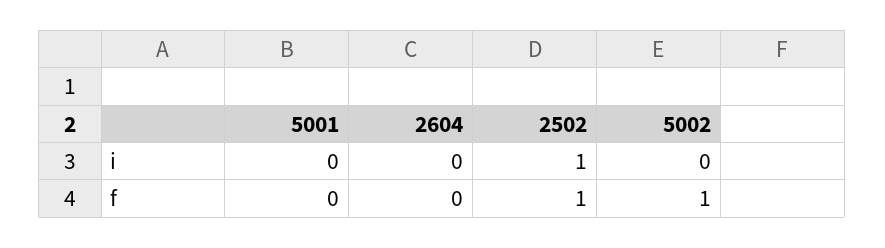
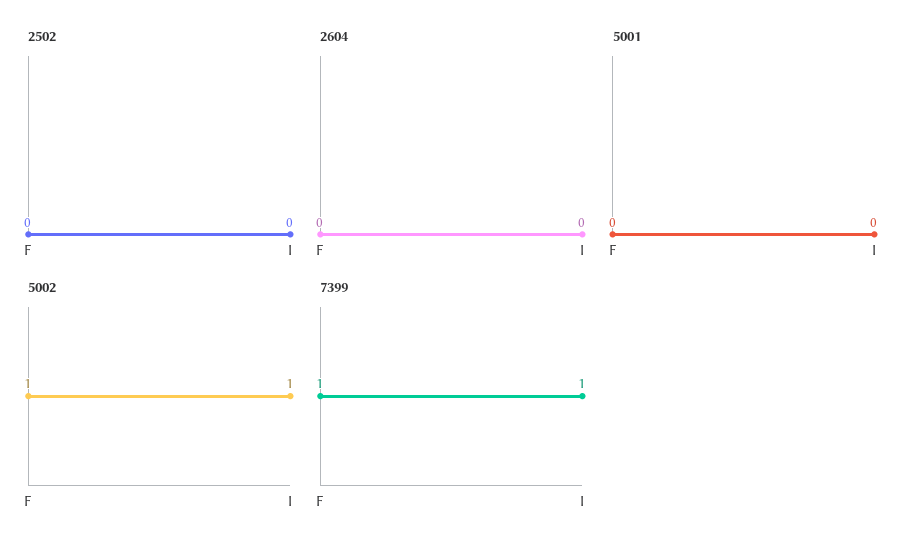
  {
    "5001": {
      "i": 0,
      "f": 0
    },
    "2604": {
      "i": 0,
      "f": 0
    },
    "2502": {
-     "i": 1,
+     "i": 0,
-     "f": 1
+     "f": 0
    },
    "5002": {
-     "i": 0,
+     "i": 1,
      "f": 1
-   }
+   },
+   "7399": {
+     "f": 1,
+     "i": 1
+   }
  }

